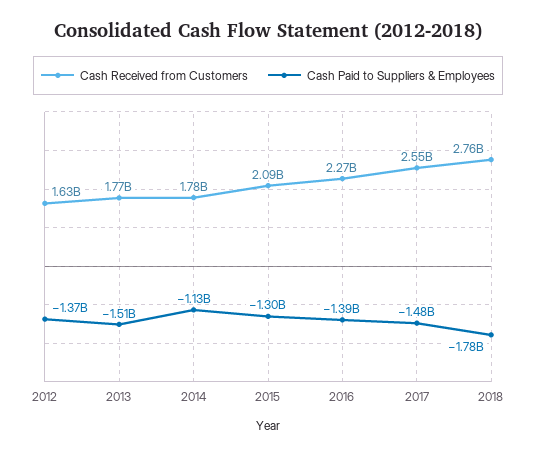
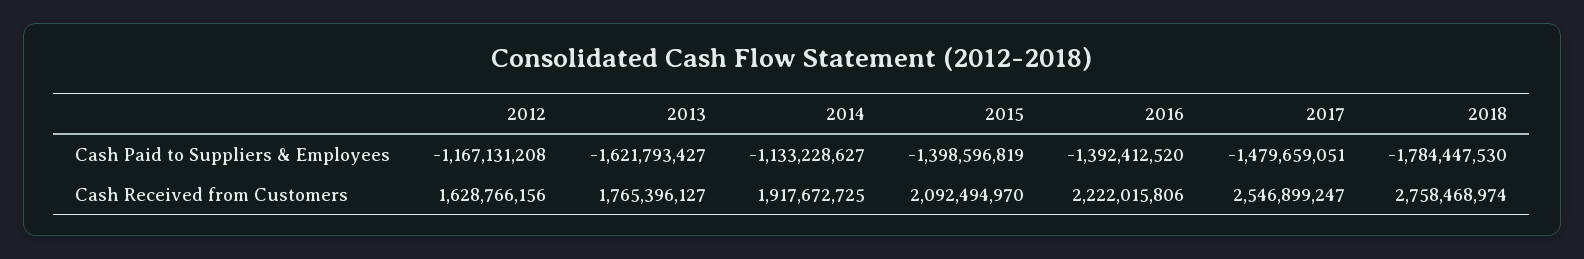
  {
    "Cash Received from Customers": {
      "2012": 1628766156,
      "2013": 1765396127,
-     "2014": 1780000000,
+     "2014": 1917672725,
      "2015": 2092494970,
-     "2016": 2270000000,
+     "2016": 2222015806,
      "2017": 2546899247,
      "2018": 2758468974
    },
    "Cash Paid to Suppliers & Employees": {
-     "2012": -1370000000,
+     "2012": -1167131208,
-     "2013": -1510000000,
+     "2013": -1621793427,
      "2014": -1133228627,
-     "2015": -1300000000,
+     "2015": -1398596819,
      "2016": -1392412520,
      "2017": -1479659051,
      "2018": -1784447530
    }
  }

